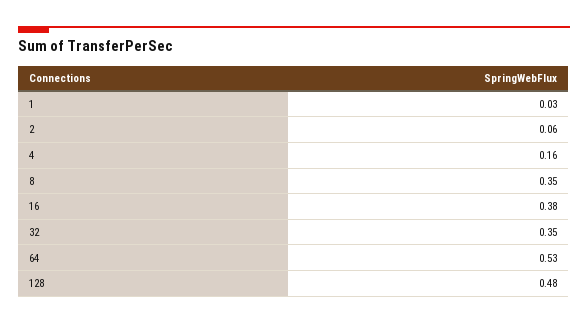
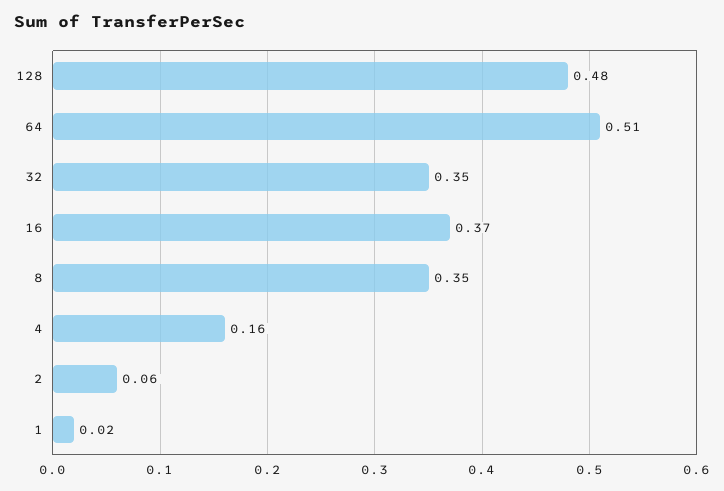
  {
-   "1": 0.03,
+   "1": 0.02,
    "2": 0.06,
    "4": 0.16,
    "8": 0.35,
-   "16": 0.38,
+   "16": 0.37,
    "32": 0.35,
-   "64": 0.53,
+   "64": 0.51,
    "128": 0.48
  }

